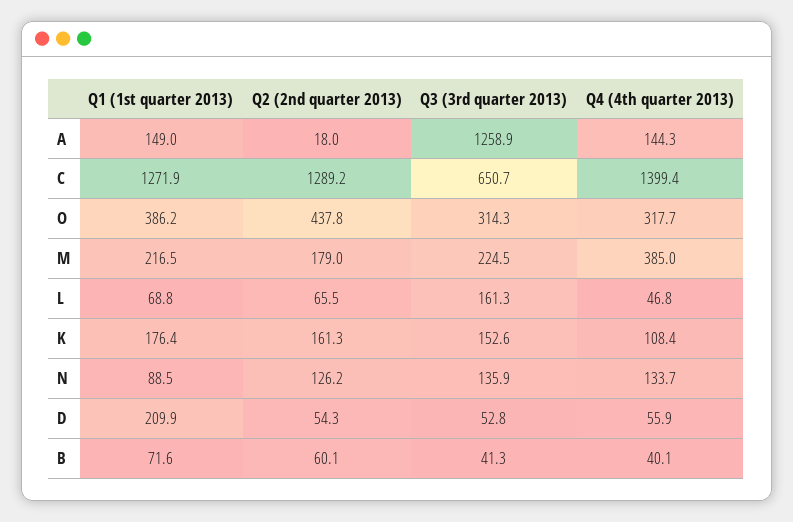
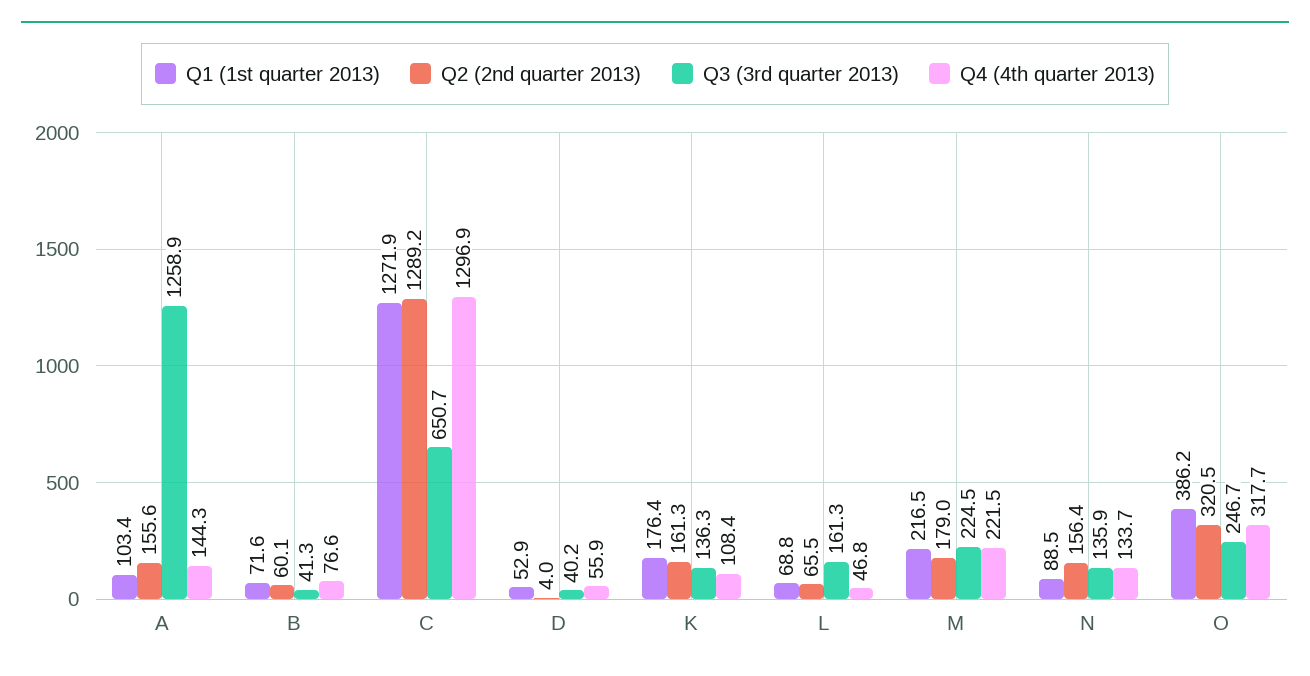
  {
    "Q1 (1st quarter 2013)": {
-     "A": 149,
+     "A": 103.4,
      "C": 1271.9,
      "O": 386.2,
      "M": 216.5,
      "L": 68.8,
      "K": 176.4,
      "N": 88.5,
-     "D": 209.9,
+     "D": 52.9,
      "B": 71.6
    },
    "Q2 (2nd quarter 2013)": {
-     "A": 18,
+     "A": 155.6,
      "C": 1289.2,
-     "O": 437.8,
+     "O": 320.5,
      "M": 179,
      "L": 65.5,
      "K": 161.3,
-     "N": 126.2,
+     "N": 156.4,
-     "D": 54.3,
+     "D": 4,
      "B": 60.1
    },
    "Q3 (3rd quarter 2013)": {
      "A": 1258.9,
      "C": 650.7,
-     "O": 314.3,
+     "O": 246.7,
      "M": 224.5,
      "L": 161.3,
-     "K": 152.6,
+     "K": 136.3,
      "N": 135.9,
-     "D": 52.8,
+     "D": 40.2,
      "B": 41.3
    },
    "Q4 (4th quarter 2013)": {
      "A": 144.3,
-     "C": 1399.4,
+     "C": 1296.9,
      "O": 317.7,
-     "M": 385,
+     "M": 221.5,
      "L": 46.8,
      "K": 108.4,
      "N": 133.7,
      "D": 55.9,
-     "B": 40.1
+     "B": 76.6
    }
  }

